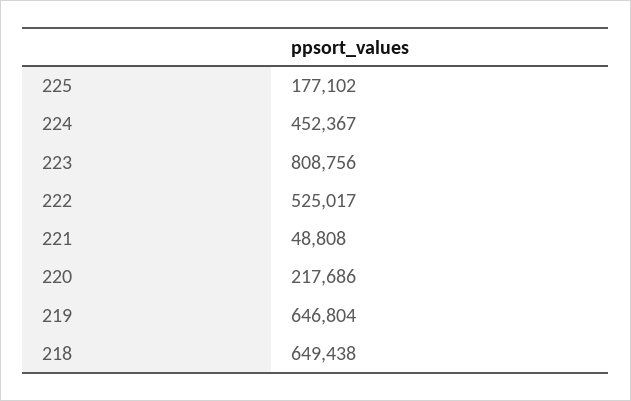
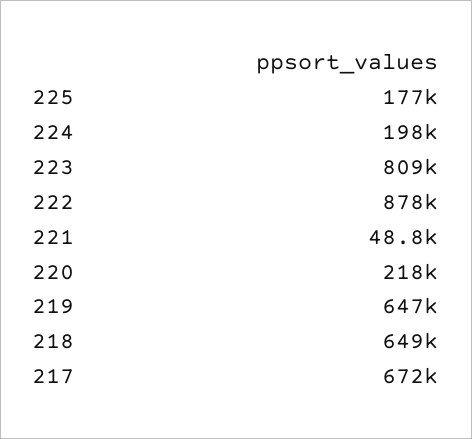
  {
    "225": 177102,
-   "224": 452367,
+   "224": 198000,
    "223": 808756,
-   "222": 525017,
+   "222": 878000,
    "221": 48808,
    "220": 217686,
    "219": 646804,
-   "218": 649438
+   "218": 649438,
+   "217": 672000
  }

